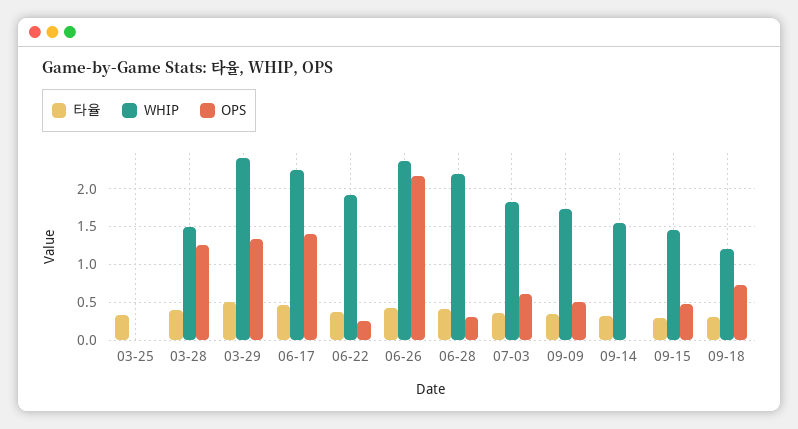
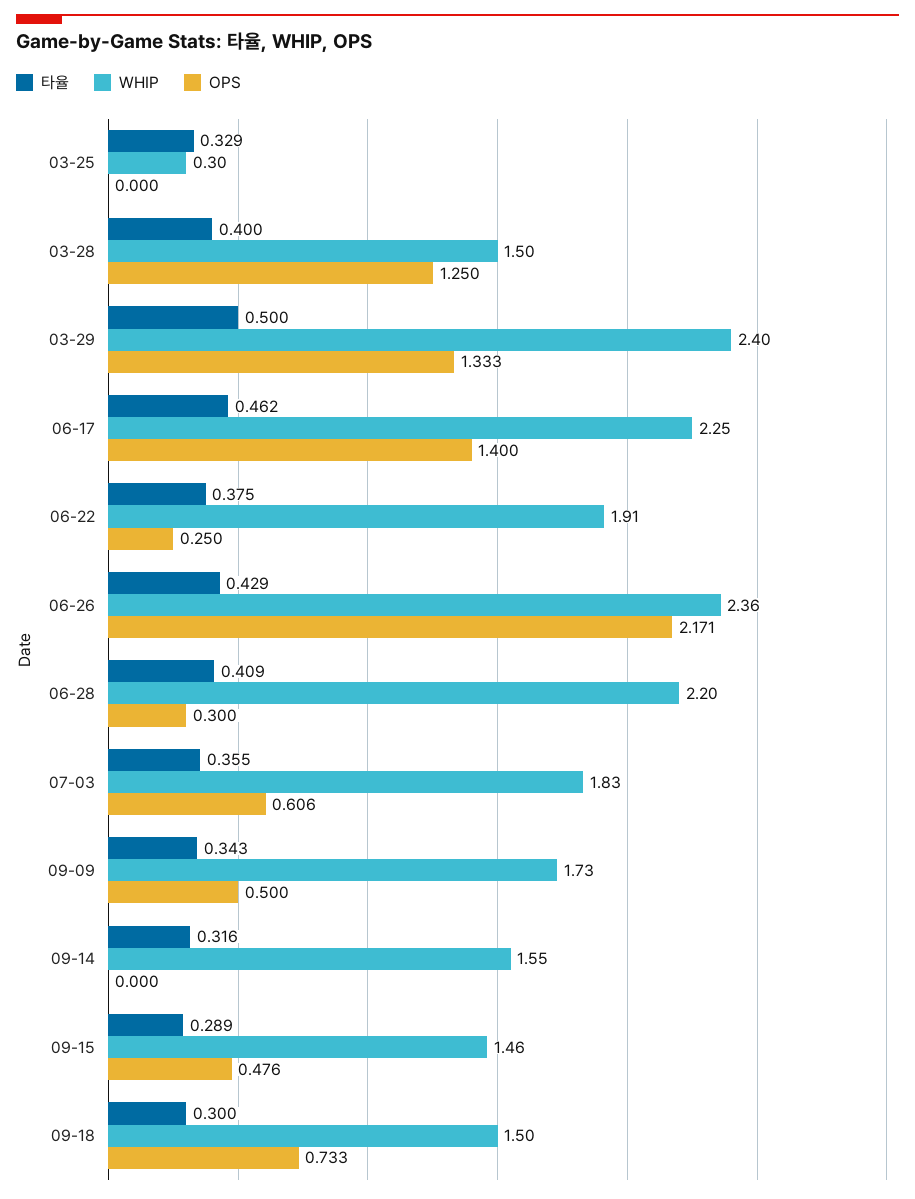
  {
    "타율": {
      "03-25": 0.329,
      "03-28": 0.4,
      "03-29": 0.5,
      "06-17": 0.462,
      "06-22": 0.375,
      "06-26": 0.429,
      "06-28": 0.409,
      "07-03": 0.355,
      "09-09": 0.343,
      "09-14": 0.316,
      "09-15": 0.289,
      "09-18": 0.3
    },
    "WHIP": {
-     "03-25": 0,
+     "03-25": 0.3,
      "03-28": 1.5,
      "03-29": 2.4,
      "06-17": 2.25,
      "06-22": 1.91,
      "06-26": 2.36,
      "06-28": 2.2,
      "07-03": 1.83,
      "09-09": 1.73,
      "09-14": 1.55,
      "09-15": 1.46,
-     "09-18": 1.2
+     "09-18": 1.5
    },
    "OPS": {
      "03-25": 0,
      "03-28": 1.25,
      "03-29": 1.333,
      "06-17": 1.4,
      "06-22": 0.25,
      "06-26": 2.171,
      "06-28": 0.3,
      "07-03": 0.606,
      "09-09": 0.5,
      "09-14": 0,
      "09-15": 0.476,
      "09-18": 0.733
    }
  }

